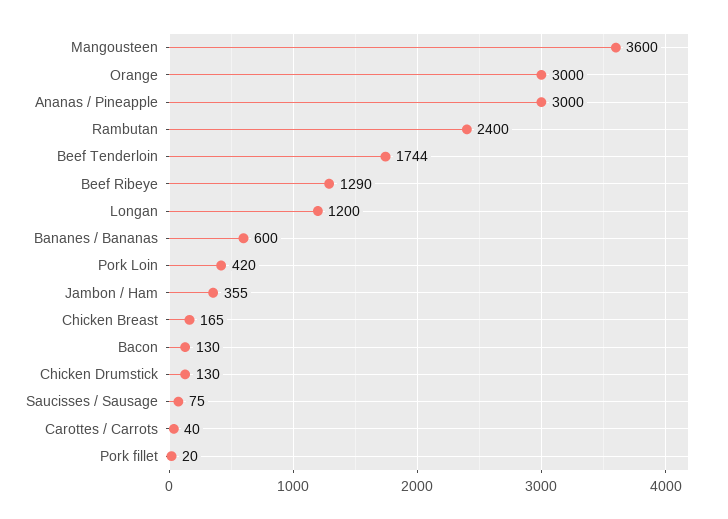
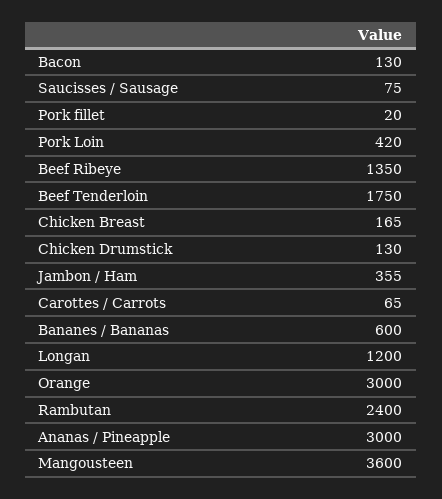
  {
    "Mangousteen": 3600,
    "Orange": 3000,
    "Ananas / Pineapple": 3000,
    "Rambutan": 2400,
-   "Beef Tenderloin": 1744,
+   "Beef Tenderloin": 1750,
-   "Beef Ribeye": 1290,
+   "Beef Ribeye": 1350,
    "Longan": 1200,
    "Bananes / Bananas": 600,
    "Pork Loin": 420,
    "Jambon / Ham": 355,
    "Chicken Breast": 165,
    "Bacon": 130,
    "Chicken Drumstick": 130,
    "Saucisses / Sausage": 75,
-   "Carottes / Carrots": 40,
+   "Carottes / Carrots": 65,
    "Pork fillet": 20
  }

